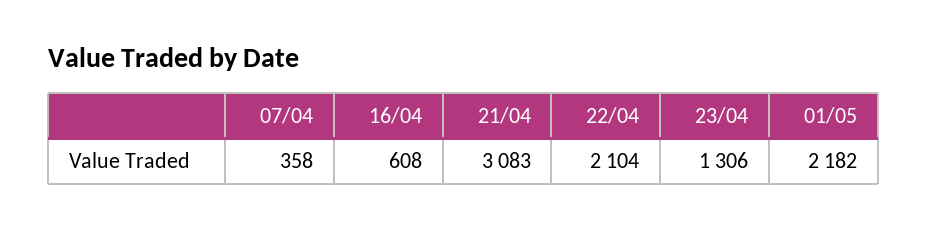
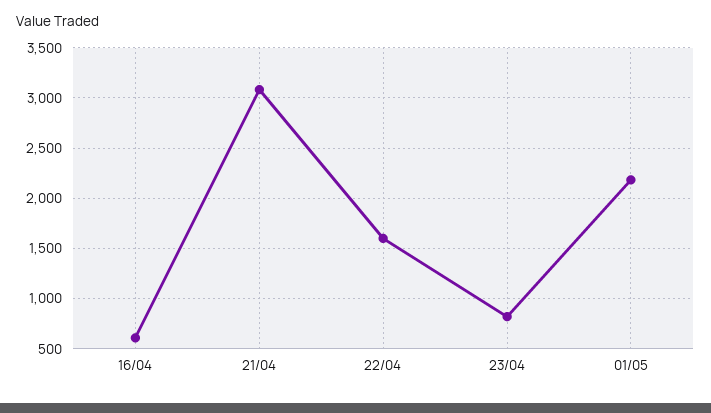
  {
-   "07/04": 358,
    "16/04": 608,
    "21/04": 3083,
-   "22/04": 2104,
+   "22/04": 1600,
-   "23/04": 1306,
+   "23/04": 800,
    "01/05": 2182
  }

